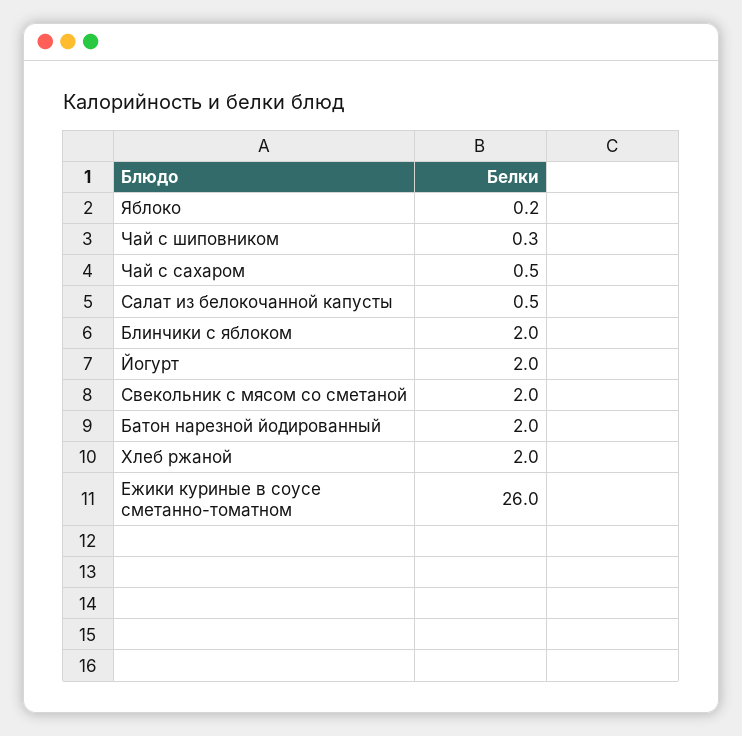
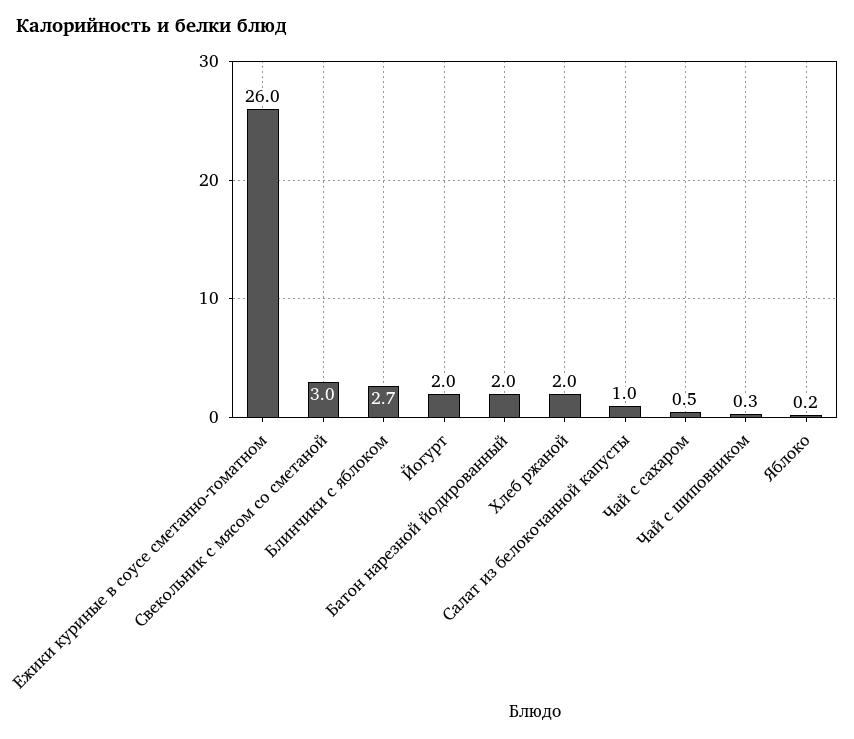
  {
    "Яблоко": 0.2,
    "Чай с шиповником": 0.3,
    "Чай с сахаром": 0.5,
-   "Салат из белокочанной капусты": 0.5,
+   "Салат из белокочанной капусты": 1,
-   "Блинчики с яблоком": 2,
+   "Блинчики с яблоком": 2.7,
    "Йогурт": 2,
-   "Свекольник с мясом со сметаной": 2,
+   "Свекольник с мясом со сметаной": 3,
    "Батон нарезной йодированный": 2,
    "Хлеб ржаной": 2,
    "Ежики куриные в соусе сметанно-томатном": 26
  }

